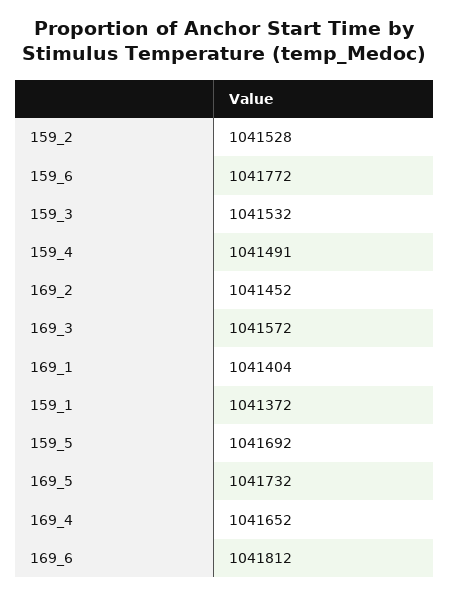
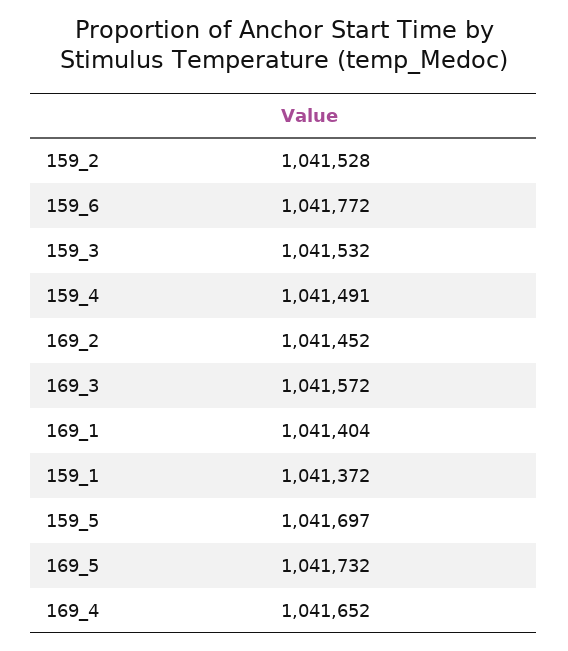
  {
    "159_2": 1041528,
    "159_6": 1041772,
    "159_3": 1041532,
    "159_4": 1041491,
    "169_2": 1041452,
    "169_3": 1041572,
    "169_1": 1041404,
    "159_1": 1041372,
-   "159_5": 1041692,
+   "159_5": 1041697,
    "169_5": 1041732,
-   "169_4": 1041652,
+   "169_4": 1041652
-   "169_6": 1041812
  }

